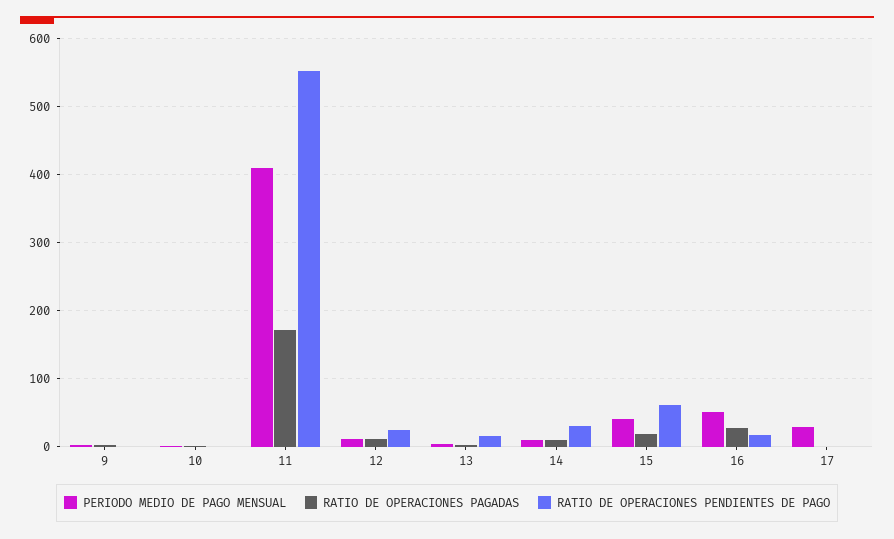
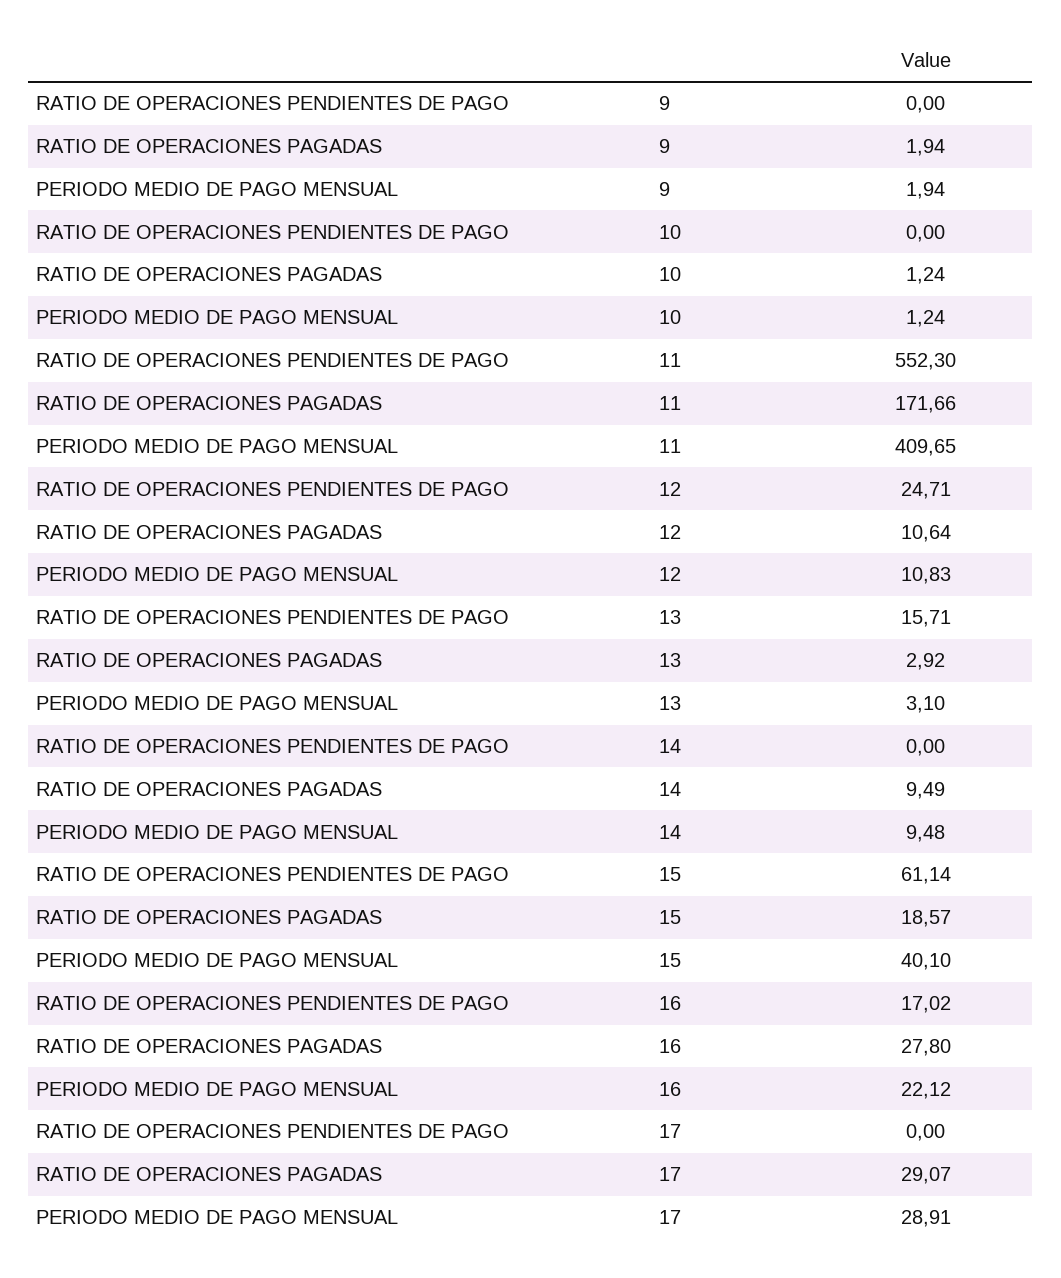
  {
    "PERIODO MEDIO DE PAGO MENSUAL": {
      "9": 1.94,
      "10": 1.24,
      "11": 409.65,
      "12": 10.83,
      "13": 3.1,
      "14": 9.48,
      "15": 40.1,
-     "16": 50,
+     "16": 22.12,
      "17": 28.91
    },
    "RATIO DE OPERACIONES PAGADAS": {
      "9": 1.94,
      "10": 1.24,
      "11": 171.66,
      "12": 10.64,
      "13": 2.92,
      "14": 9.49,
      "15": 18.57,
      "16": 27.8,
-     "17": 0
+     "17": 29.07
    },
    "RATIO DE OPERACIONES PENDIENTES DE PAGO": {
      "9": 0,
      "10": 0,
      "11": 552.3,
      "12": 24.71,
      "13": 15.71,
-     "14": 30,
+     "14": 0,
      "15": 61.14,
      "16": 17.02,
      "17": 0
    }
  }

